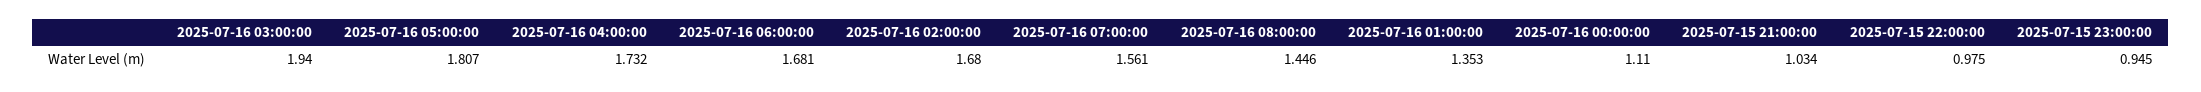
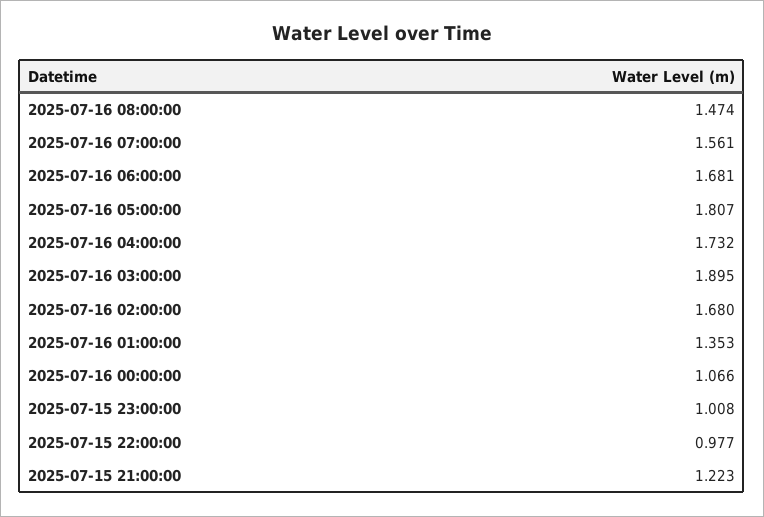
  {
-   "2025-07-16 03:00:00": 1.94,
+   "2025-07-16 03:00:00": 1.895,
    "2025-07-16 05:00:00": 1.807,
    "2025-07-16 04:00:00": 1.732,
    "2025-07-16 06:00:00": 1.681,
    "2025-07-16 02:00:00": 1.68,
    "2025-07-16 07:00:00": 1.561,
-   "2025-07-16 08:00:00": 1.446,
+   "2025-07-16 08:00:00": 1.474,
    "2025-07-16 01:00:00": 1.353,
-   "2025-07-16 00:00:00": 1.11,
+   "2025-07-16 00:00:00": 1.066,
-   "2025-07-15 21:00:00": 1.034,
+   "2025-07-15 21:00:00": 1.223,
-   "2025-07-15 22:00:00": 0.975,
+   "2025-07-15 22:00:00": 0.977,
-   "2025-07-15 23:00:00": 0.945
+   "2025-07-15 23:00:00": 1.008
  }

